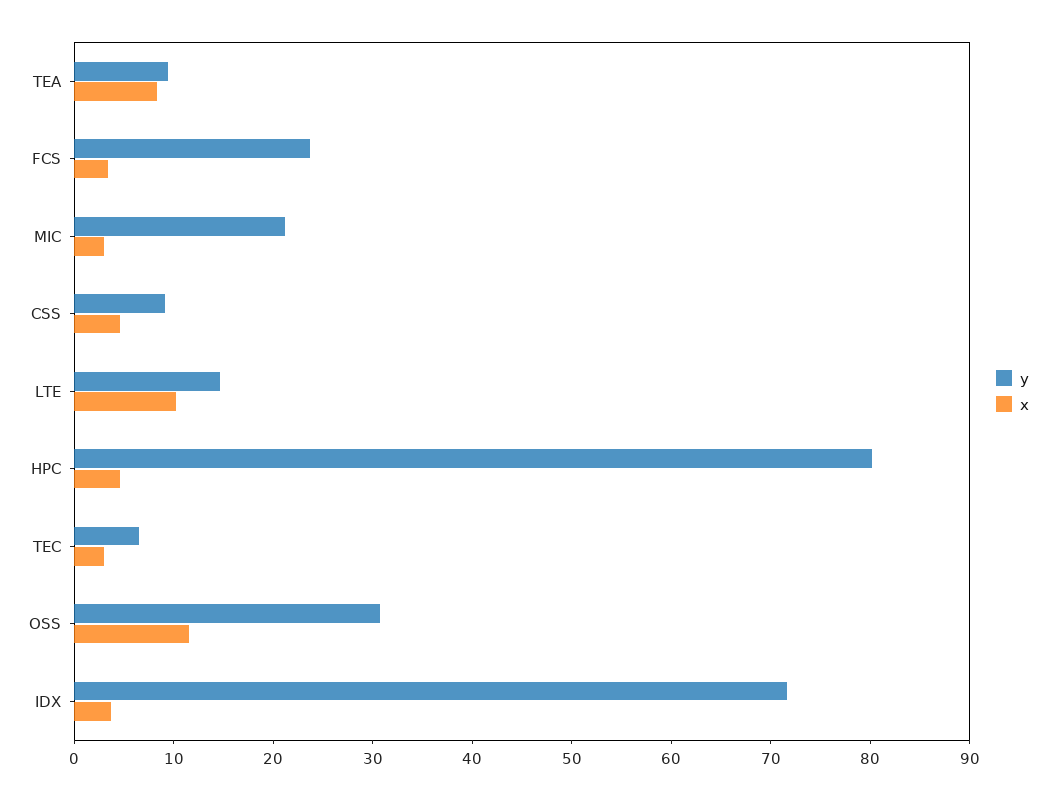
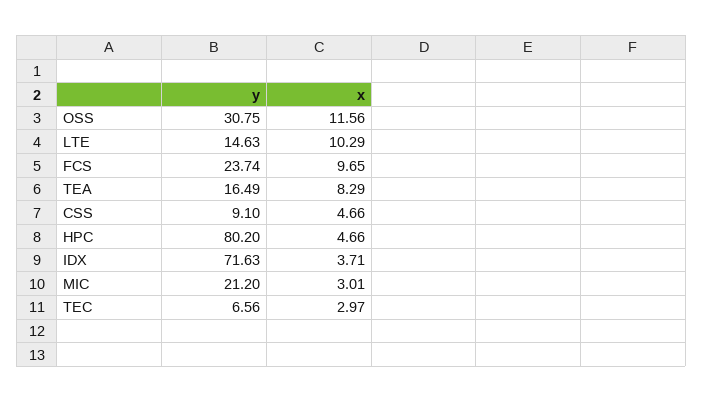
  {
    "y": {
-     "TEA": 10,
+     "TEA": 16.49,
      "FCS": 23.74,
      "MIC": 21.2,
      "CSS": 9.1,
      "LTE": 14.63,
      "HPC": 80.2,
      "TEC": 6.56,
      "OSS": 30.75,
      "IDX": 71.63
    },
    "x": {
      "TEA": 8.29,
-     "FCS": 4,
+     "FCS": 9.65,
      "MIC": 3.01,
      "CSS": 4.66,
      "LTE": 10.29,
      "HPC": 4.66,
      "TEC": 2.97,
      "OSS": 11.56,
      "IDX": 3.71
    }
  }

